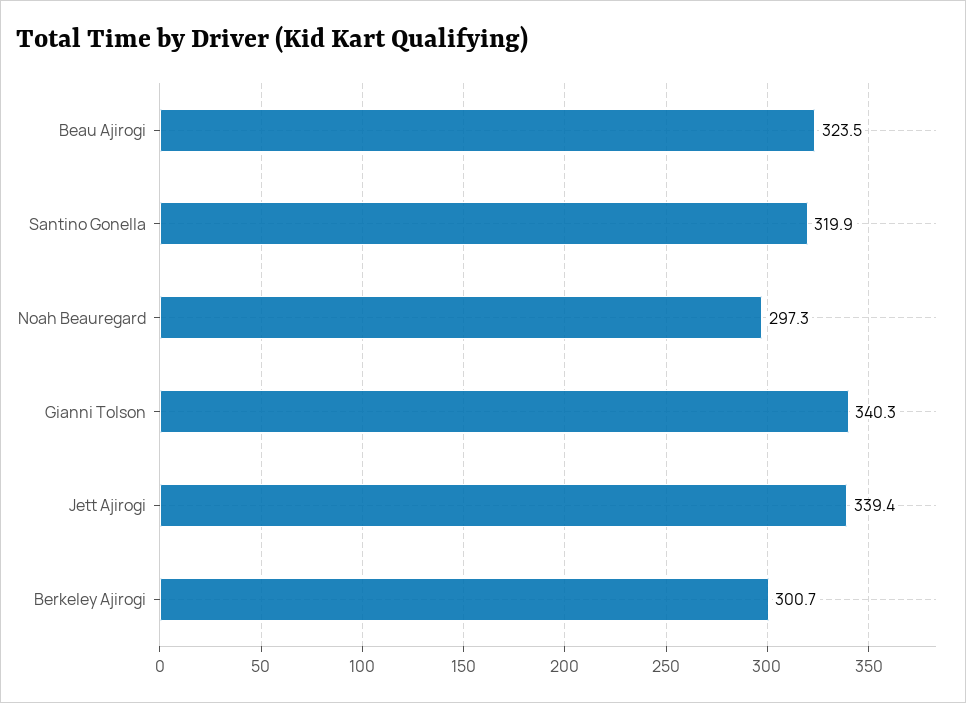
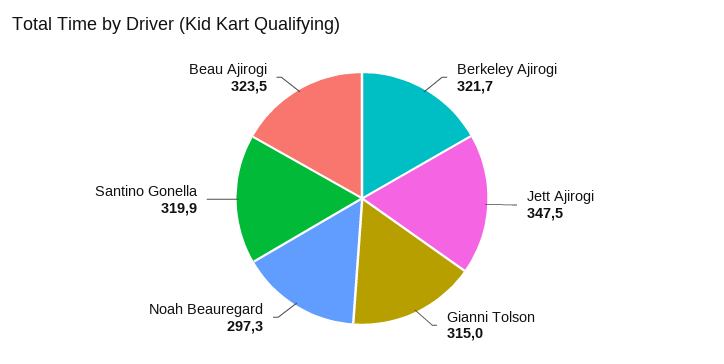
  {
    "Beau Ajirogi": 323.5,
    "Santino Gonella": 319.9,
    "Noah Beauregard": 297.3,
-   "Gianni Tolson": 340.3,
+   "Gianni Tolson": 315,
-   "Jett Ajirogi": 339.4,
+   "Jett Ajirogi": 347.5,
-   "Berkeley Ajirogi": 300.7
+   "Berkeley Ajirogi": 321.7
  }

